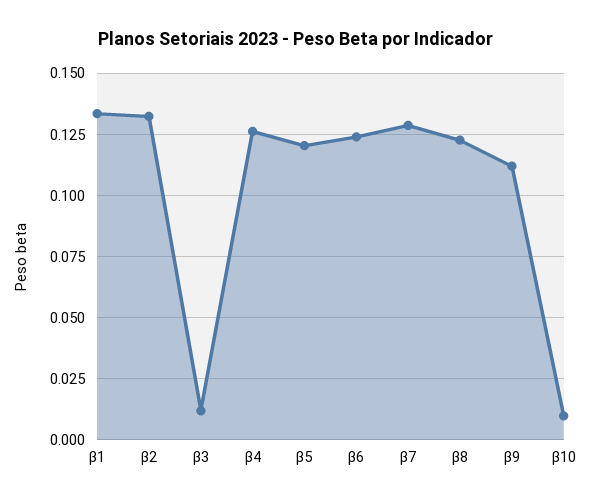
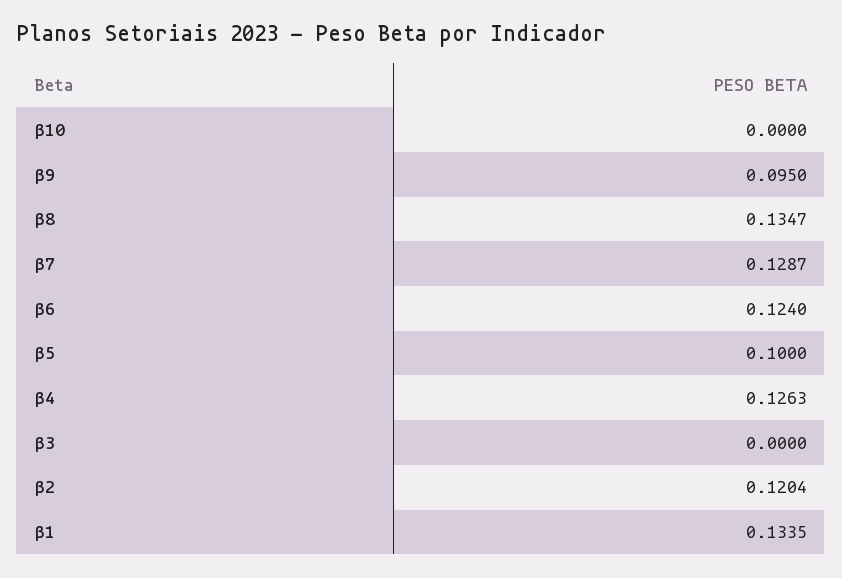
  {
    "β1": 0.1335,
-   "β2": 0.1325,
+   "β2": 0.1204,
-   "β3": 0.0125,
+   "β3": 0,
    "β4": 0.1263,
-   "β5": 0.12,
+   "β5": 0.1,
    "β6": 0.124,
    "β7": 0.1287,
-   "β8": 0.1225,
+   "β8": 0.1347,
-   "β9": 0.1125,
+   "β9": 0.095,
-   "β10": 0.01
+   "β10": 0
  }

